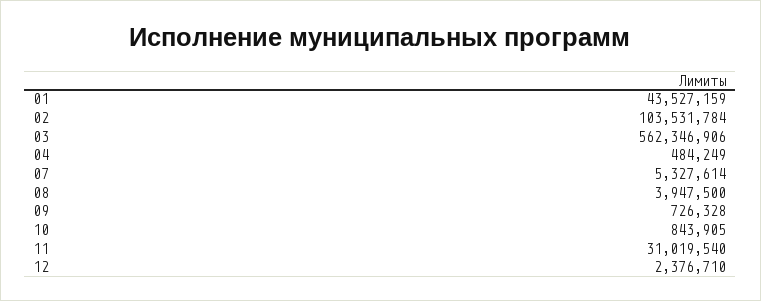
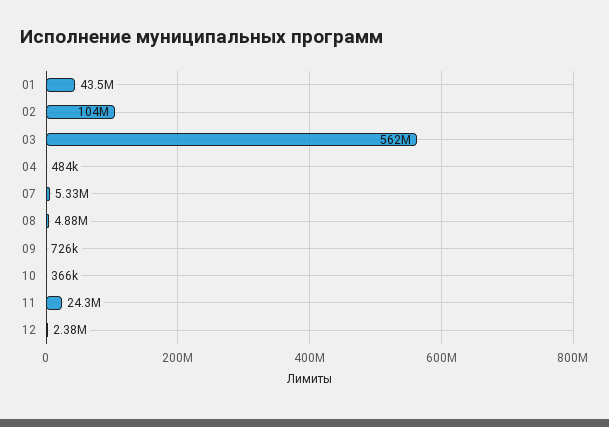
  {
    "01": 43527159,
    "02": 103531784,
    "03": 562346906,
    "04": 484249,
    "07": 5327614,
-   "08": 3947500,
+   "08": 4880000,
    "09": 726328,
-   "10": 843905,
+   "10": 366000,
-   "11": 31019540,
+   "11": 24300000,
    "12": 2376710
  }

